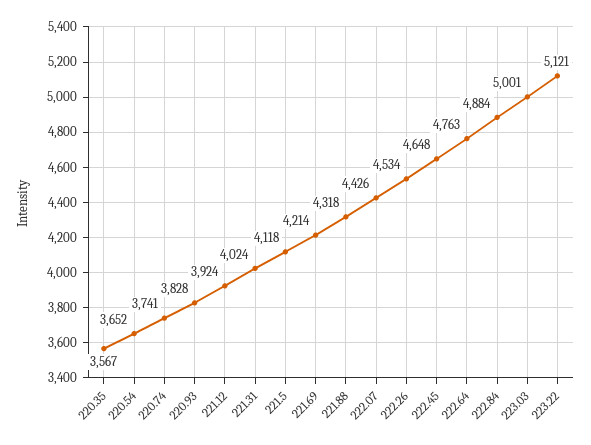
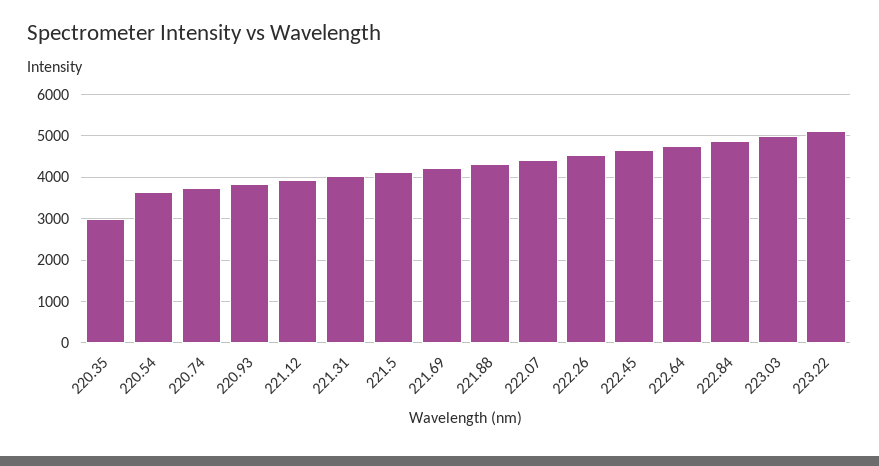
  {
-   "220.35": 3567,
+   "220.35": 3000,
    "220.54": 3652,
    "220.74": 3741,
    "220.93": 3828,
    "221.12": 3924,
    "221.31": 4024,
    "221.5": 4118,
    "221.69": 4214,
    "221.88": 4318,
    "222.07": 4426,
    "222.26": 4534,
    "222.45": 4648,
    "222.64": 4763,
    "222.84": 4884,
    "223.03": 5001,
    "223.22": 5121
  }

